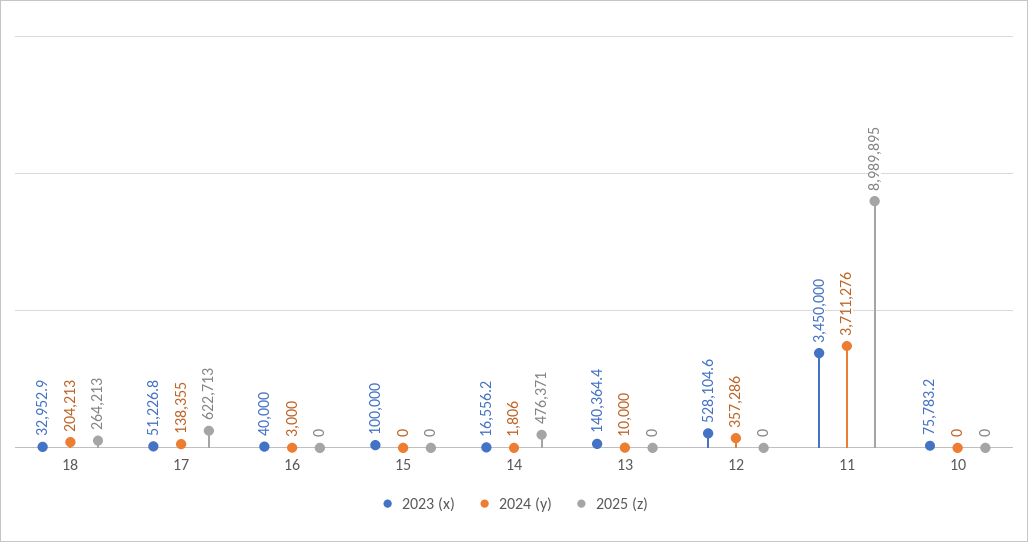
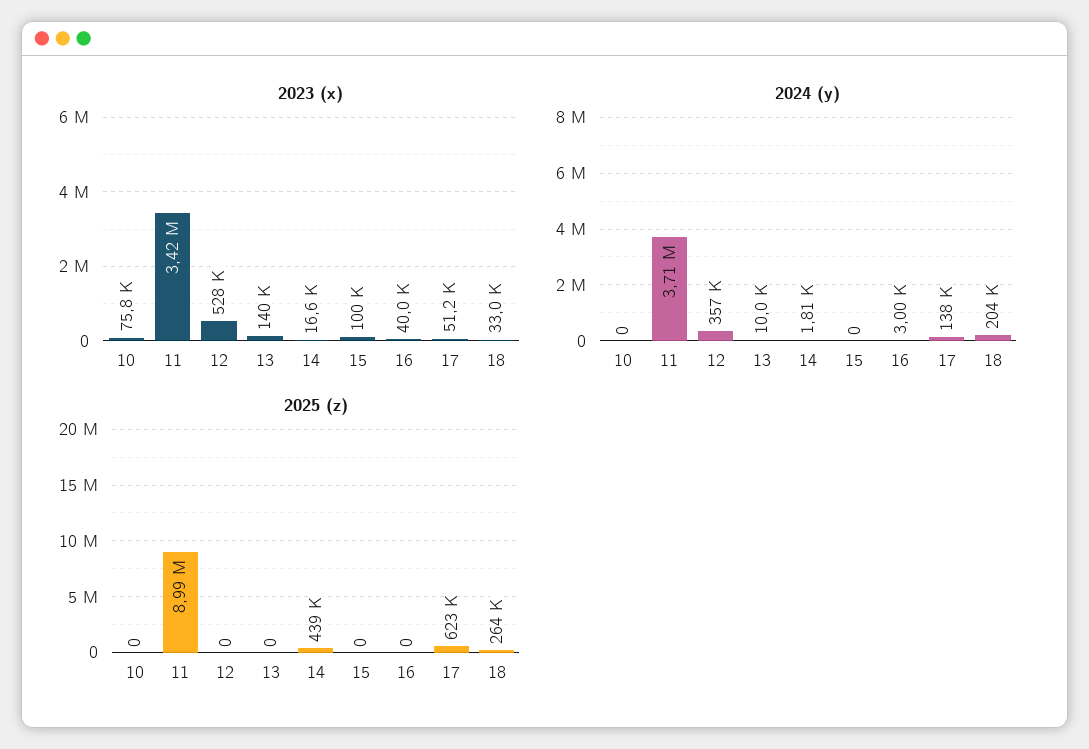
  {
    "2023 (x)": {
      "18": 32952.9,
      "17": 51226.8,
      "16": 40000,
      "15": 100000,
      "14": 16556.2,
      "13": 140364.4,
      "12": 528104.6,
-     "11": 3450000,
+     "11": 3420000,
      "10": 75783.2
    },
    "2024 (y)": {
      "18": 204213,
      "17": 138355,
      "16": 3000,
      "15": 0,
      "14": 1806,
      "13": 10000,
      "12": 357286,
      "11": 3711276,
      "10": 0
    },
    "2025 (z)": {
      "18": 264213,
      "17": 622713,
      "16": 0,
      "15": 0,
-     "14": 476371,
+     "14": 439000,
      "13": 0,
      "12": 0,
      "11": 8989895,
      "10": 0
    }
  }

